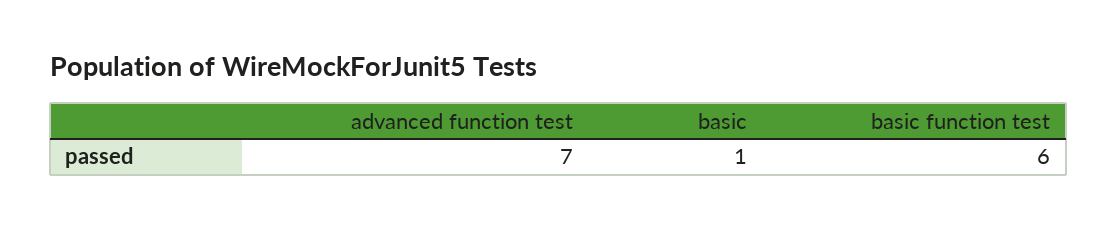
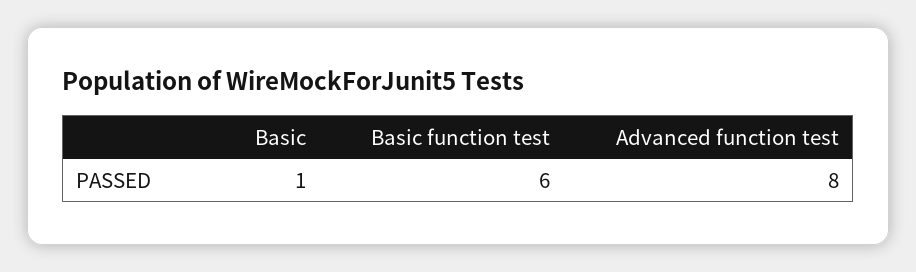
  {
-   "advanced function test": 7,
+   "advanced function test": 8,
    "basic": 1,
    "basic function test": 6
  }

